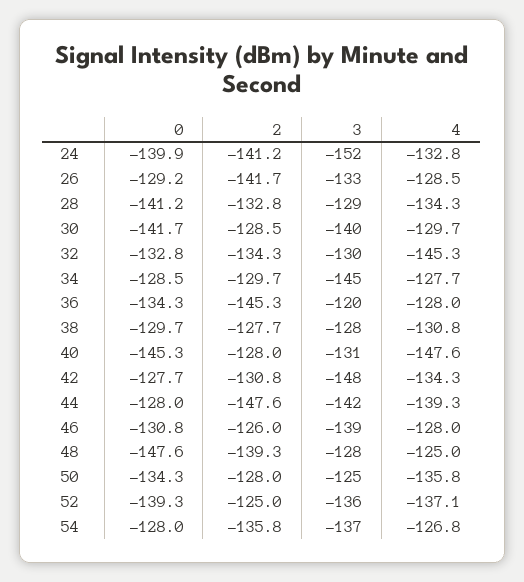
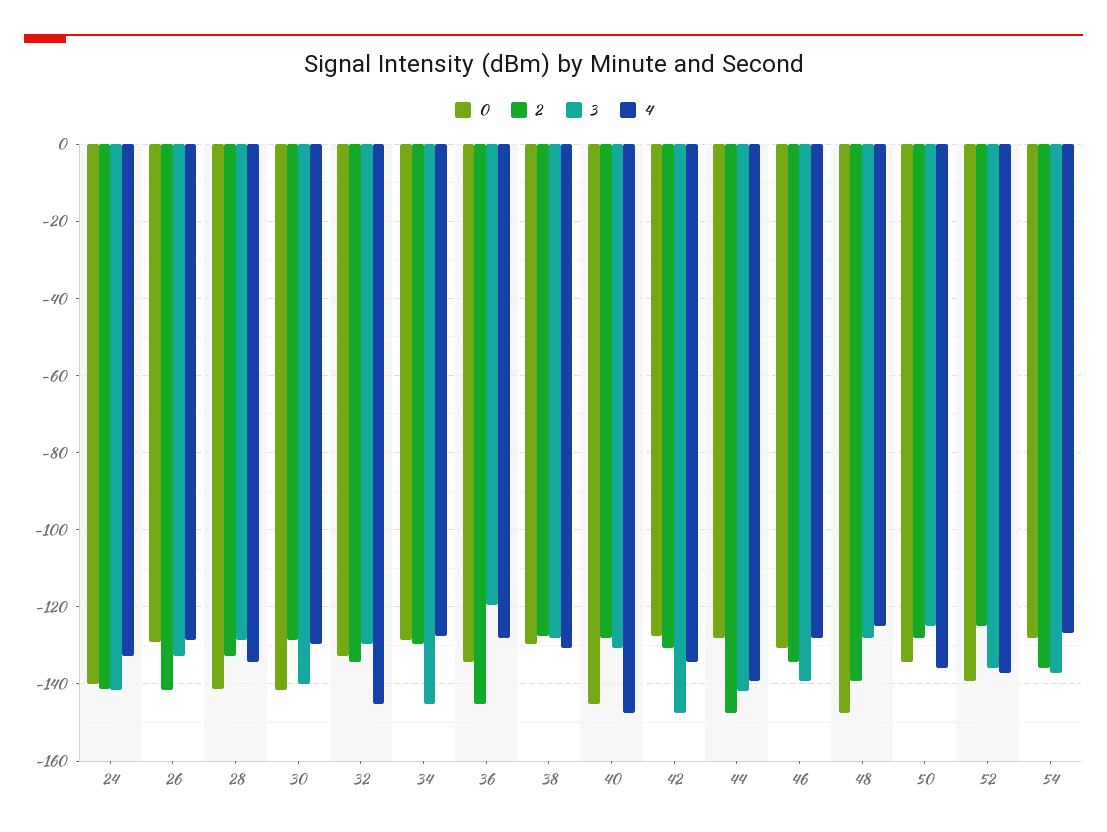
  {
    "0": {
      "24": -139.9,
      "26": -129.2,
      "28": -141.2,
      "30": -141.7,
      "32": -132.8,
      "34": -128.5,
      "36": -134.3,
      "38": -129.7,
      "40": -145.3,
      "42": -127.7,
      "44": -128,
      "46": -130.8,
      "48": -147.6,
      "50": -134.3,
      "52": -139.3,
      "54": -128
    },
    "2": {
      "24": -141.2,
      "26": -141.7,
      "28": -132.8,
      "30": -128.5,
      "32": -134.3,
      "34": -129.7,
      "36": -145.3,
      "38": -127.7,
      "40": -128,
      "42": -130.8,
      "44": -147.6,
-     "46": -126,
+     "46": -134,
      "48": -139.3,
      "50": -128,
      "52": -125,
      "54": -135.8
    },
    "3": {
-     "24": -152,
+     "24": -142,
      "26": -133,
      "28": -129,
      "30": -140,
      "32": -130,
      "34": -145,
      "36": -120,
      "38": -128,
      "40": -131,
      "42": -148,
      "44": -142,
      "46": -139,
      "48": -128,
      "50": -125,
      "52": -136,
      "54": -137
    },
    "4": {
      "24": -132.8,
      "26": -128.5,
      "28": -134.3,
      "30": -129.7,
      "32": -145.3,
      "34": -127.7,
      "36": -128,
      "38": -130.8,
      "40": -147.6,
      "42": -134.3,
      "44": -139.3,
      "46": -128,
      "48": -125,
      "50": -135.8,
      "52": -137.1,
      "54": -126.8
    }
  }

